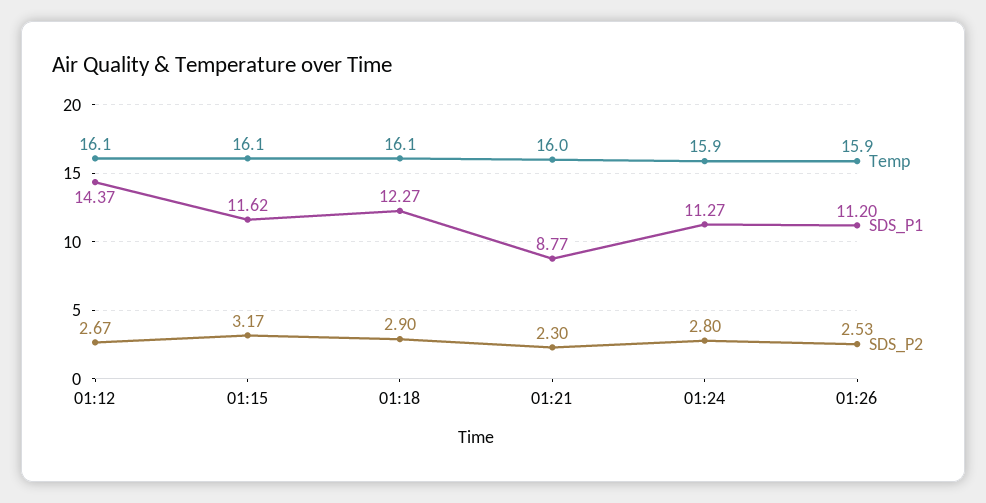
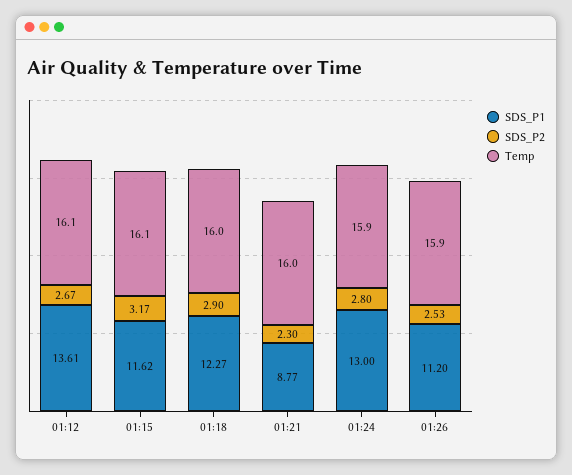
  {
    "Temp": {
      "01:12": 16.1,
      "01:15": 16.1,
-     "01:18": 16.1,
+     "01:18": 16,
      "01:21": 16,
      "01:24": 15.9,
      "01:26": 15.9
    },
    "SDS_P1": {
-     "01:12": 14.37,
+     "01:12": 13.61,
      "01:15": 11.62,
      "01:18": 12.27,
      "01:21": 8.77,
-     "01:24": 11.27,
+     "01:24": 13,
      "01:26": 11.2
    },
    "SDS_P2": {
      "01:12": 2.67,
      "01:15": 3.17,
      "01:18": 2.9,
      "01:21": 2.3,
      "01:24": 2.8,
      "01:26": 2.53
    }
  }

